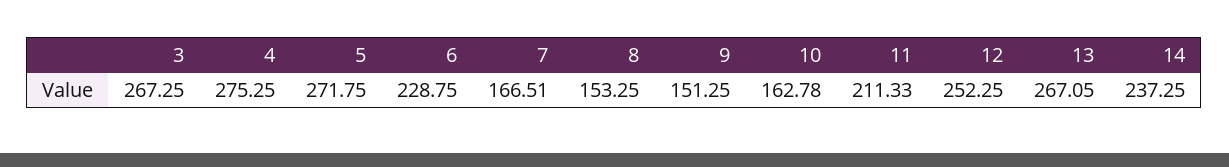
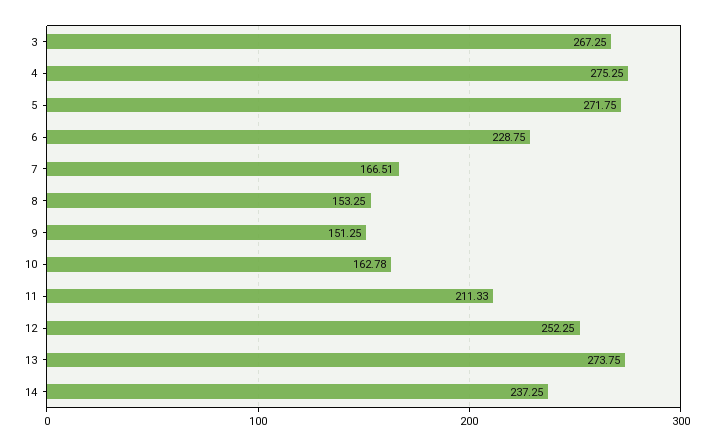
  {
    "3": 267.25,
    "4": 275.25,
    "5": 271.75,
    "6": 228.75,
    "7": 166.51,
    "8": 153.25,
    "9": 151.25,
    "10": 162.78,
    "11": 211.33,
    "12": 252.25,
-   "13": 267.05,
+   "13": 273.75,
    "14": 237.25
  }

